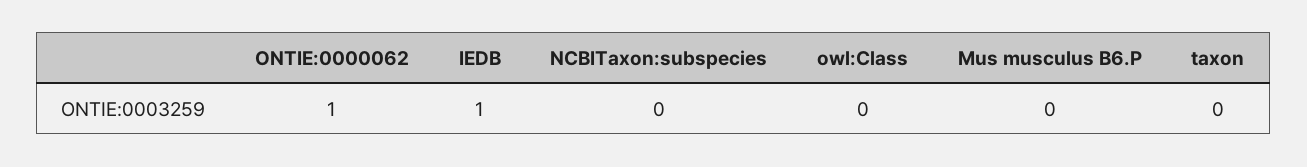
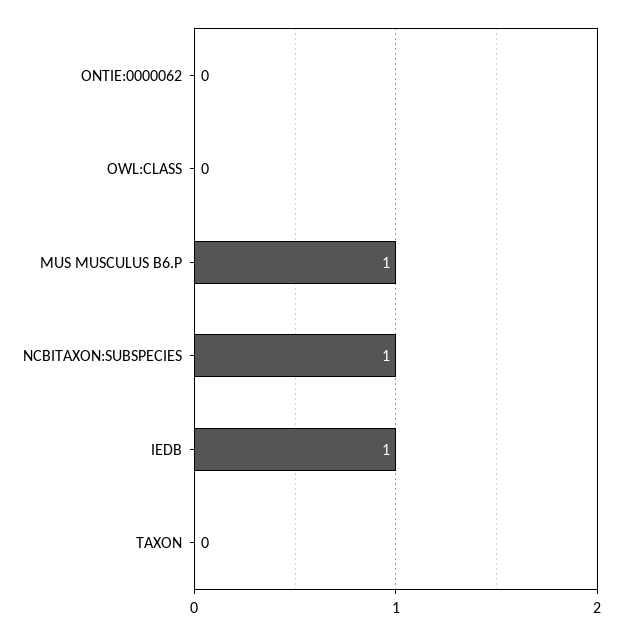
  {
-   "ONTIE:0000062": 1,
+   "ONTIE:0000062": 0,
    "IEDB": 1,
-   "NCBITaxon:subspecies": 0,
+   "NCBITaxon:subspecies": 1,
    "owl:Class": 0,
-   "Mus musculus B6.P": 0,
+   "Mus musculus B6.P": 1,
    "taxon": 0
  }

